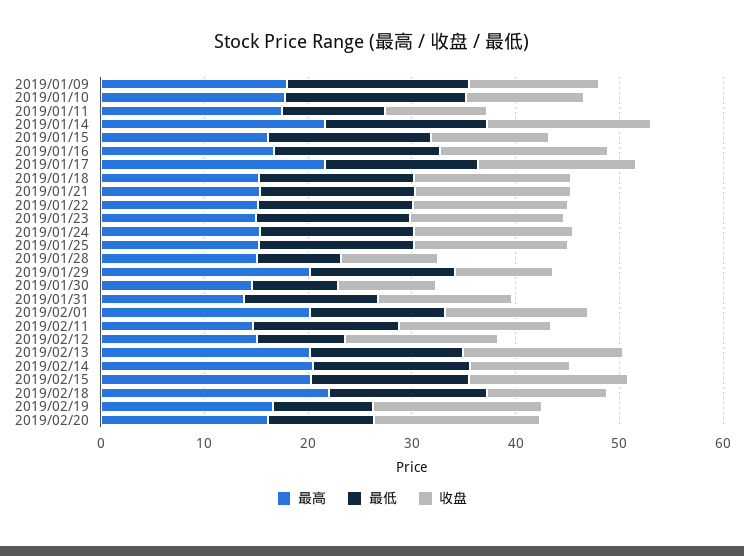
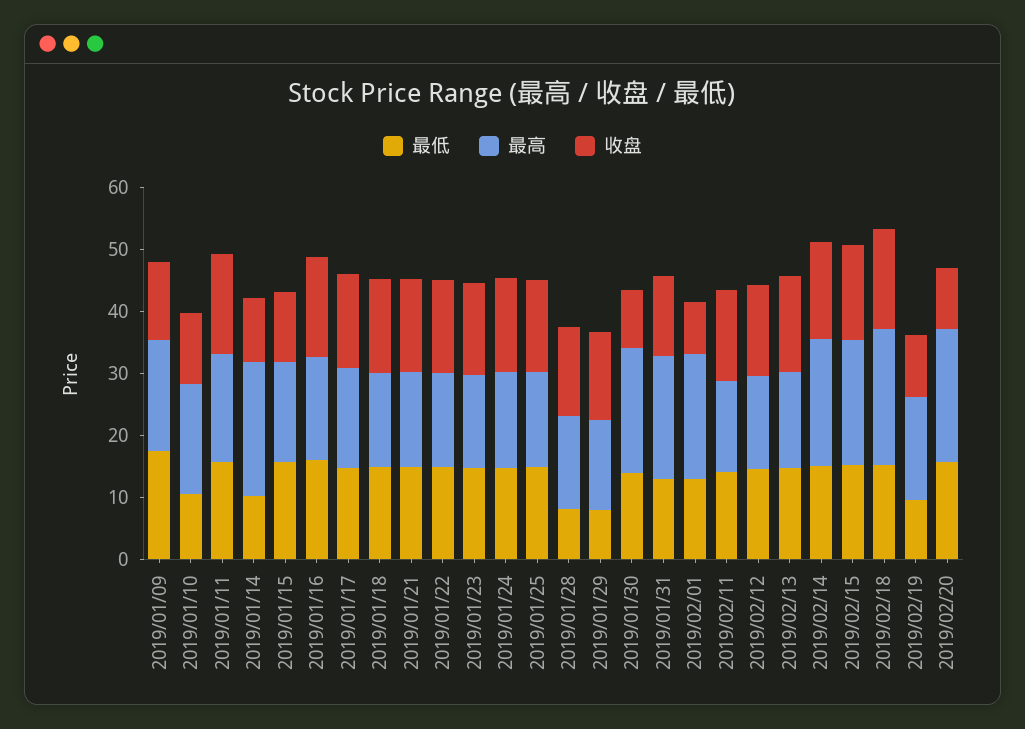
  {
    "最高": {
      "2019/01/09": 18,
      "2019/01/10": 18,
      "2019/01/11": 18,
      "2019/01/14": 22,
      "2019/01/15": 16,
      "2019/01/16": 16,
-     "2019/01/17": 22,
+     "2019/01/17": 16,
      "2019/01/18": 16,
      "2019/01/21": 16,
      "2019/01/22": 16,
      "2019/01/23": 16,
      "2019/01/24": 16,
      "2019/01/25": 16,
      "2019/01/28": 16,
-     "2019/01/29": 20,
+     "2019/01/29": 14,
-     "2019/01/30": 14,
+     "2019/01/30": 20,
-     "2019/01/31": 14,
+     "2019/01/31": 20,
      "2019/02/01": 20,
      "2019/02/11": 14,
      "2019/02/12": 16,
-     "2019/02/13": 20,
+     "2019/02/13": 16,
      "2019/02/14": 20,
      "2019/02/15": 20,
      "2019/02/18": 22,
      "2019/02/19": 16,
-     "2019/02/20": 16
+     "2019/02/20": 22
    },
    "最低": {
      "2019/01/09": 18,
-     "2019/01/10": 18,
+     "2019/01/10": 10,
-     "2019/01/11": 10,
+     "2019/01/11": 16,
-     "2019/01/14": 16,
+     "2019/01/14": 10,
      "2019/01/15": 16,
      "2019/01/16": 16,
      "2019/01/17": 14,
      "2019/01/18": 14,
      "2019/01/21": 14,
      "2019/01/22": 14,
      "2019/01/23": 14,
      "2019/01/24": 14,
      "2019/01/25": 14,
      "2019/01/28": 8,
-     "2019/01/29": 14,
+     "2019/01/29": 8,
-     "2019/01/30": 8,
+     "2019/01/30": 14,
      "2019/01/31": 12,
      "2019/02/01": 14,
      "2019/02/11": 14,
-     "2019/02/12": 8,
+     "2019/02/12": 14,
      "2019/02/13": 14,
      "2019/02/14": 16,
      "2019/02/15": 16,
      "2019/02/18": 16,
      "2019/02/19": 10,
-     "2019/02/20": 10
+     "2019/02/20": 16
    },
    "收盘": {
      "2019/01/09": 12,
      "2019/01/10": 12,
-     "2019/01/11": 10,
+     "2019/01/11": 16,
-     "2019/01/14": 16,
+     "2019/01/14": 10,
      "2019/01/15": 12,
      "2019/01/16": 16,
      "2019/01/17": 16,
      "2019/01/18": 16,
      "2019/01/21": 16,
      "2019/01/22": 16,
      "2019/01/23": 14,
      "2019/01/24": 16,
      "2019/01/25": 14,
-     "2019/01/28": 10,
+     "2019/01/28": 14,
-     "2019/01/29": 10,
+     "2019/01/29": 14,
      "2019/01/30": 10,
      "2019/01/31": 12,
-     "2019/02/01": 14,
+     "2019/02/01": 8,
      "2019/02/11": 14,
      "2019/02/12": 14,
      "2019/02/13": 16,
-     "2019/02/14": 10,
+     "2019/02/14": 16,
      "2019/02/15": 16,
-     "2019/02/18": 12,
+     "2019/02/18": 16,
-     "2019/02/19": 16,
+     "2019/02/19": 10,
-     "2019/02/20": 16
+     "2019/02/20": 10
    }
  }

